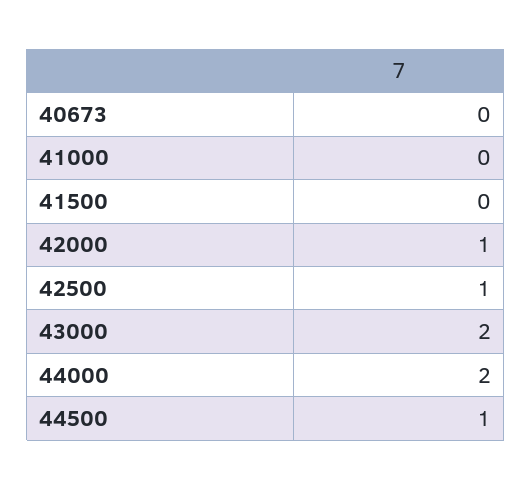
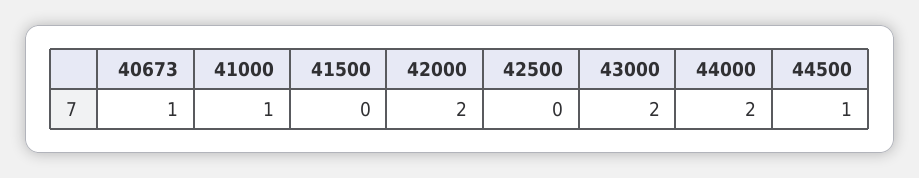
  {
-   "40673": 0,
+   "40673": 1,
-   "41000": 0,
+   "41000": 1,
    "41500": 0,
-   "42000": 1,
+   "42000": 2,
-   "42500": 1,
+   "42500": 0,
    "43000": 2,
    "44000": 2,
    "44500": 1
  }

